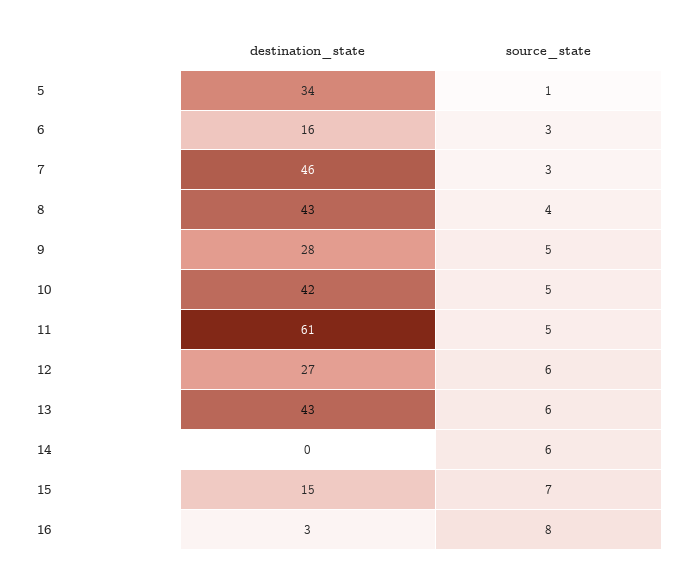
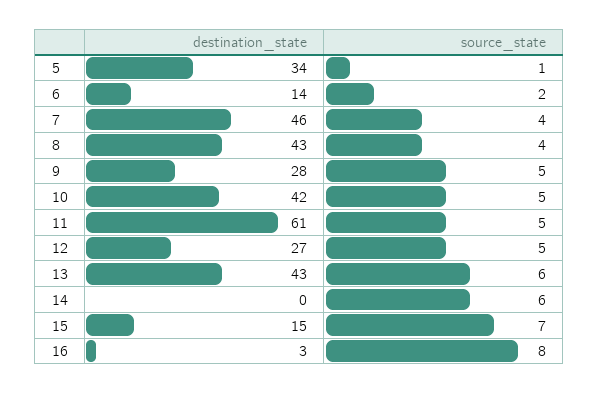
  {
    "destination_state": {
      "5": 34,
-     "6": 16,
+     "6": 14,
      "7": 46,
      "8": 43,
      "9": 28,
      "10": 42,
      "11": 61,
      "12": 27,
      "13": 43,
      "14": 0,
      "15": 15,
      "16": 3
    },
    "source_state": {
      "5": 1,
-     "6": 3,
+     "6": 2,
-     "7": 3,
+     "7": 4,
      "8": 4,
      "9": 5,
      "10": 5,
      "11": 5,
-     "12": 6,
+     "12": 5,
      "13": 6,
      "14": 6,
      "15": 7,
      "16": 8
    }
  }

